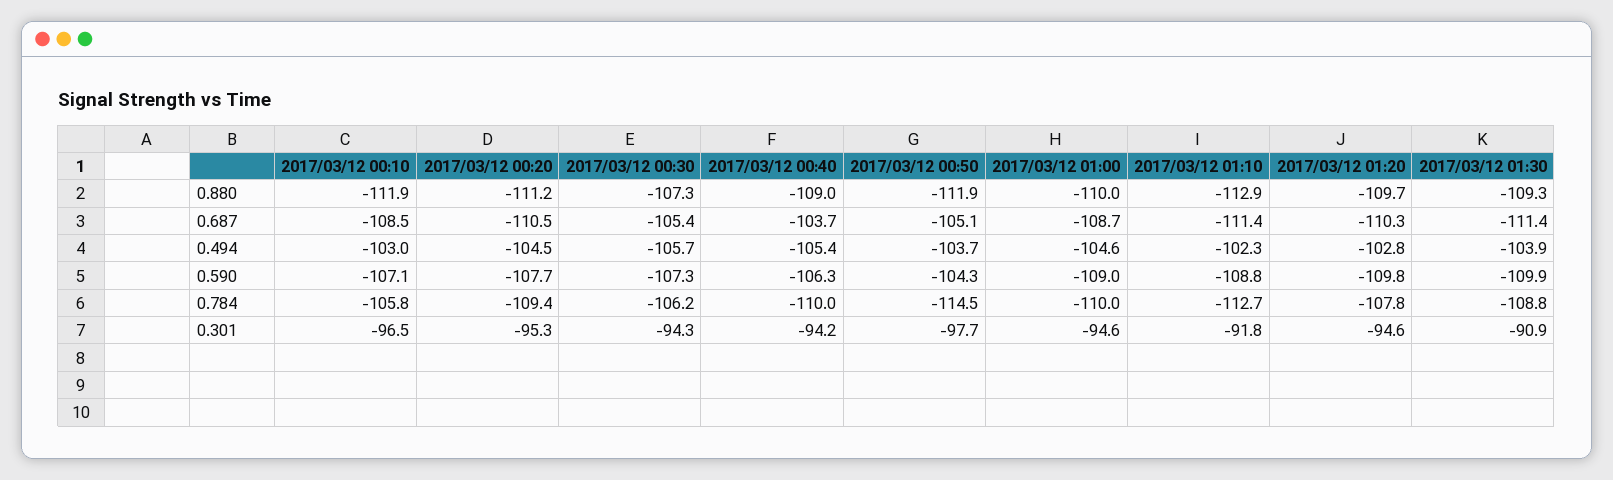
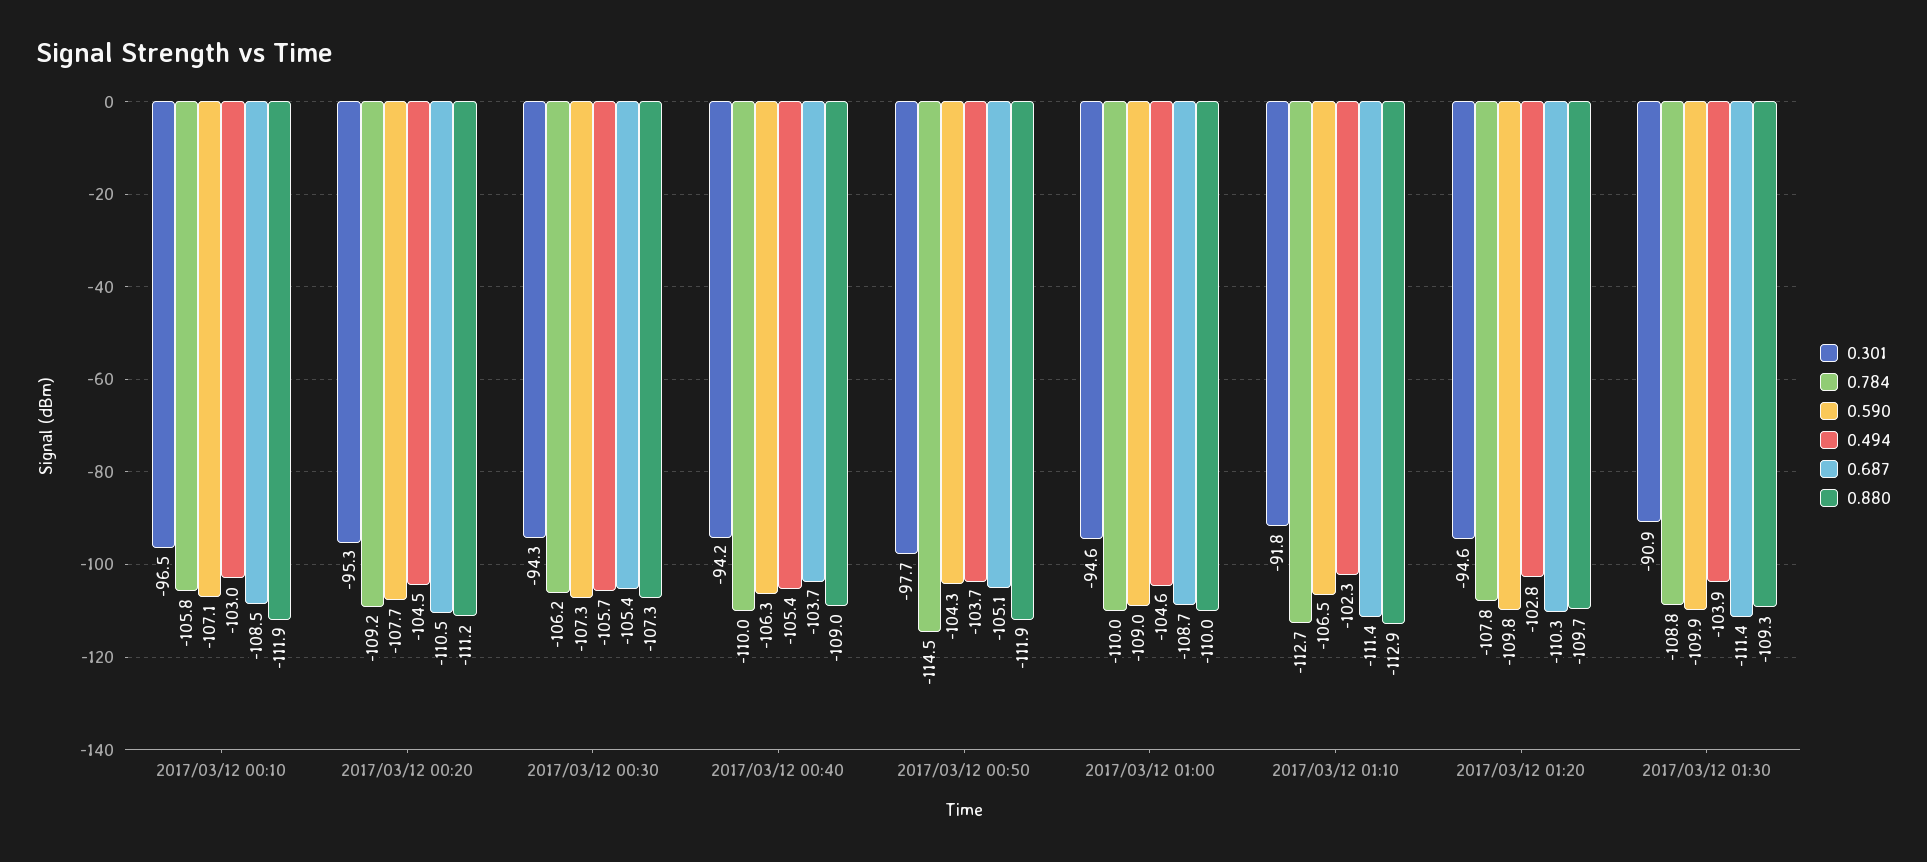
  {
    "0.880": {
      "2017/03/12 00:10": -111.9,
      "2017/03/12 00:20": -111.2,
      "2017/03/12 00:30": -107.3,
      "2017/03/12 00:40": -109,
      "2017/03/12 00:50": -111.9,
      "2017/03/12 01:00": -110,
      "2017/03/12 01:10": -112.9,
      "2017/03/12 01:20": -109.7,
      "2017/03/12 01:30": -109.3
    },
    "0.687": {
      "2017/03/12 00:10": -108.5,
      "2017/03/12 00:20": -110.5,
      "2017/03/12 00:30": -105.4,
      "2017/03/12 00:40": -103.7,
      "2017/03/12 00:50": -105.1,
      "2017/03/12 01:00": -108.7,
      "2017/03/12 01:10": -111.4,
      "2017/03/12 01:20": -110.3,
      "2017/03/12 01:30": -111.4
    },
    "0.494": {
      "2017/03/12 00:10": -103,
      "2017/03/12 00:20": -104.5,
      "2017/03/12 00:30": -105.7,
      "2017/03/12 00:40": -105.4,
      "2017/03/12 00:50": -103.7,
      "2017/03/12 01:00": -104.6,
      "2017/03/12 01:10": -102.3,
      "2017/03/12 01:20": -102.8,
      "2017/03/12 01:30": -103.9
    },
    "0.590": {
      "2017/03/12 00:10": -107.1,
      "2017/03/12 00:20": -107.7,
      "2017/03/12 00:30": -107.3,
      "2017/03/12 00:40": -106.3,
      "2017/03/12 00:50": -104.3,
      "2017/03/12 01:00": -109,
-     "2017/03/12 01:10": -108.8,
+     "2017/03/12 01:10": -106.5,
      "2017/03/12 01:20": -109.8,
      "2017/03/12 01:30": -109.9
    },
    "0.784": {
      "2017/03/12 00:10": -105.8,
-     "2017/03/12 00:20": -109.4,
+     "2017/03/12 00:20": -109.2,
      "2017/03/12 00:30": -106.2,
      "2017/03/12 00:40": -110,
      "2017/03/12 00:50": -114.5,
      "2017/03/12 01:00": -110,
      "2017/03/12 01:10": -112.7,
      "2017/03/12 01:20": -107.8,
      "2017/03/12 01:30": -108.8
    },
    "0.301": {
      "2017/03/12 00:10": -96.5,
      "2017/03/12 00:20": -95.3,
      "2017/03/12 00:30": -94.3,
      "2017/03/12 00:40": -94.2,
      "2017/03/12 00:50": -97.7,
      "2017/03/12 01:00": -94.6,
      "2017/03/12 01:10": -91.8,
      "2017/03/12 01:20": -94.6,
      "2017/03/12 01:30": -90.9
    }
  }

